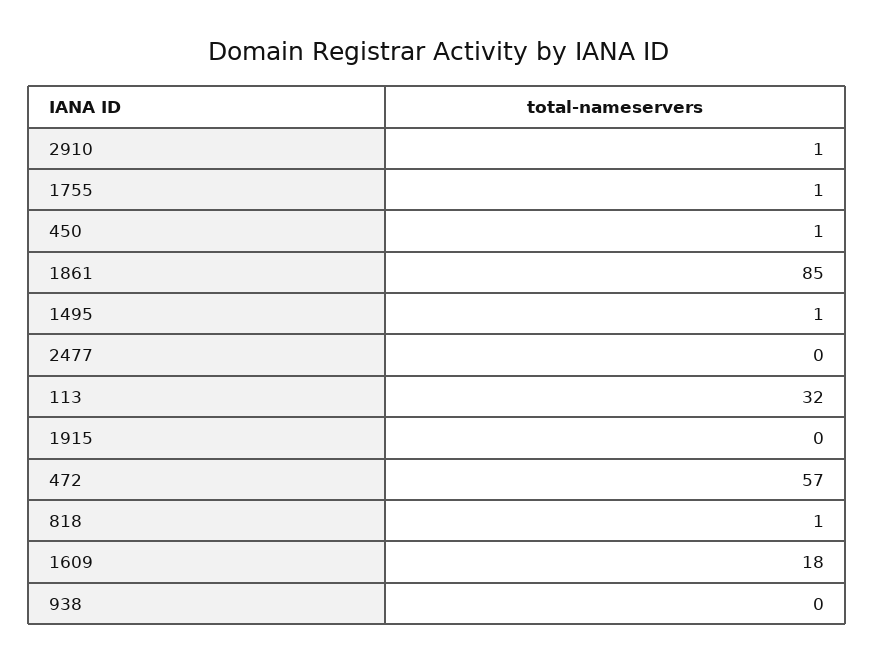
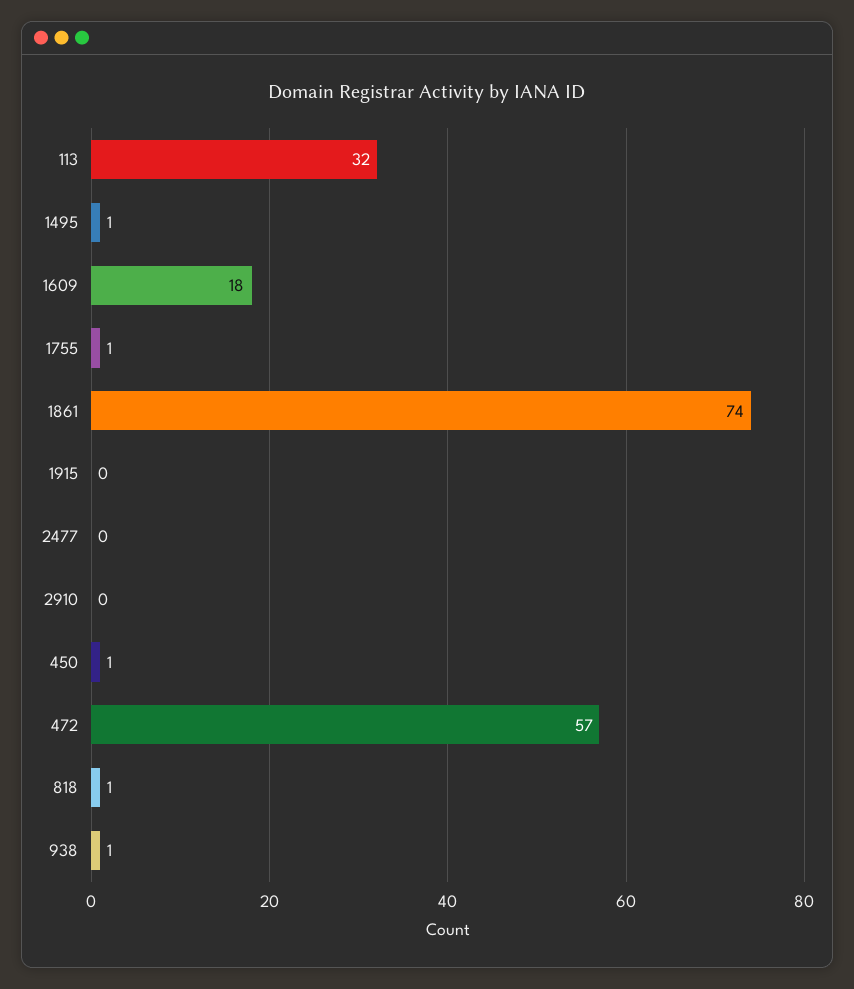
  {
-   "2910": 1,
+   "2910": 0,
    "1755": 1,
    "450": 1,
-   "1861": 85,
+   "1861": 74,
    "1495": 1,
    "2477": 0,
    "113": 32,
    "1915": 0,
    "472": 57,
    "818": 1,
    "1609": 18,
-   "938": 0
+   "938": 1
  }

